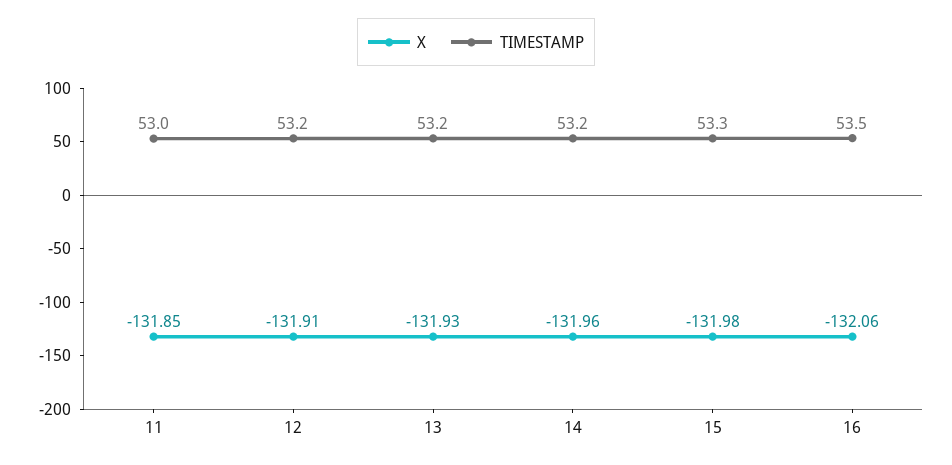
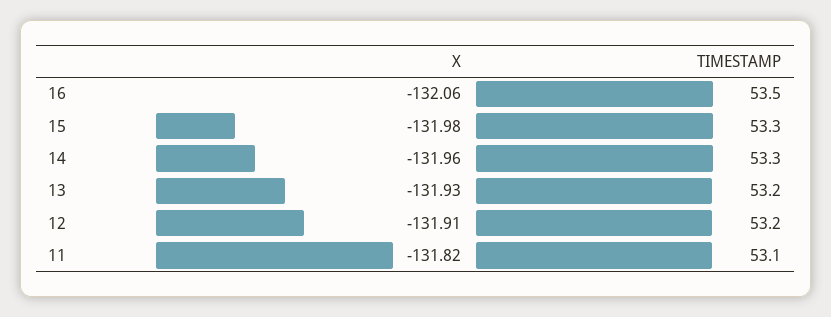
  {
    "X": {
-     "11": -131.85,
+     "11": -131.82,
      "12": -131.91,
      "13": -131.93,
      "14": -131.96,
      "15": -131.98,
      "16": -132.06
    },
    "TIMESTAMP": {
-     "11": 53,
+     "11": 53.1,
      "12": 53.2,
      "13": 53.2,
-     "14": 53.2,
+     "14": 53.3,
      "15": 53.3,
      "16": 53.5
    }
  }

